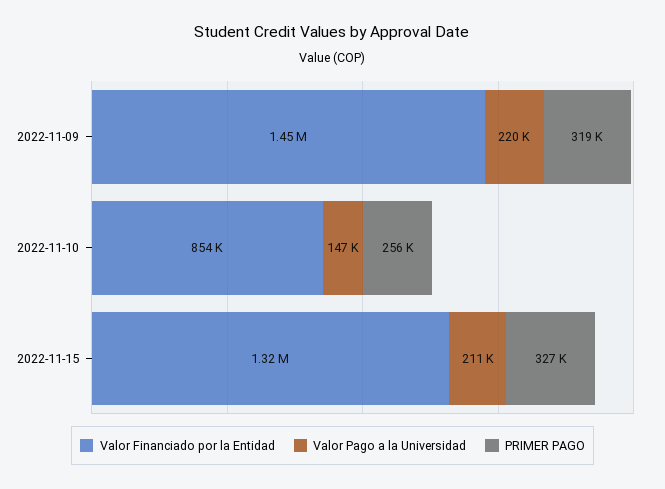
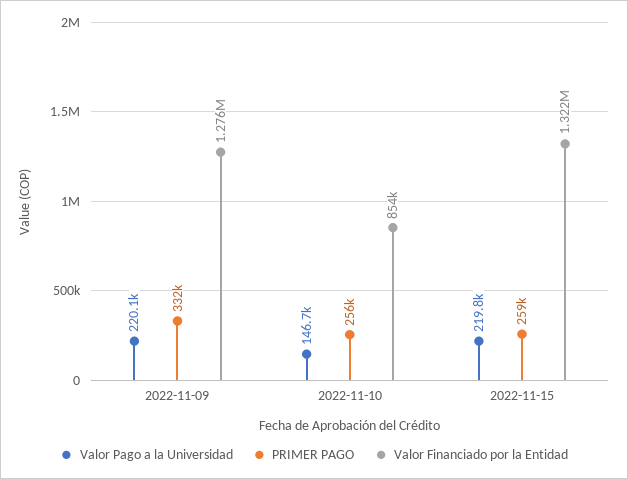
  {
    "Valor Financiado por la Entidad": {
-     "2022-11-09": 1450000,
+     "2022-11-09": 1276000,
      "2022-11-10": 854000,
      "2022-11-15": 1322000
    },
    "Valor Pago a la Universidad": {
      "2022-11-09": 220100,
      "2022-11-10": 146700,
-     "2022-11-15": 211000
+     "2022-11-15": 219800
    },
    "PRIMER PAGO": {
-     "2022-11-09": 319000,
+     "2022-11-09": 332000,
      "2022-11-10": 256000,
-     "2022-11-15": 327000
+     "2022-11-15": 259000
    }
  }

